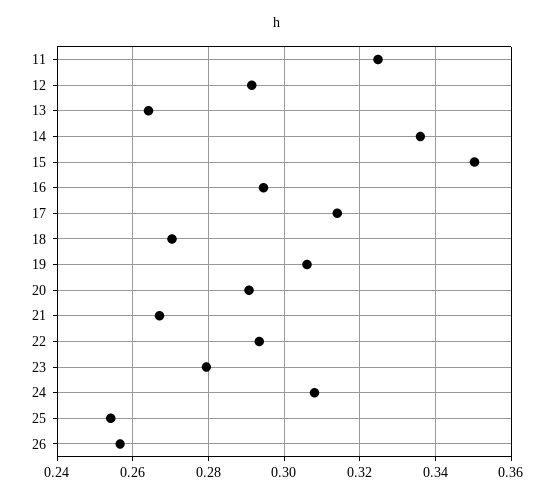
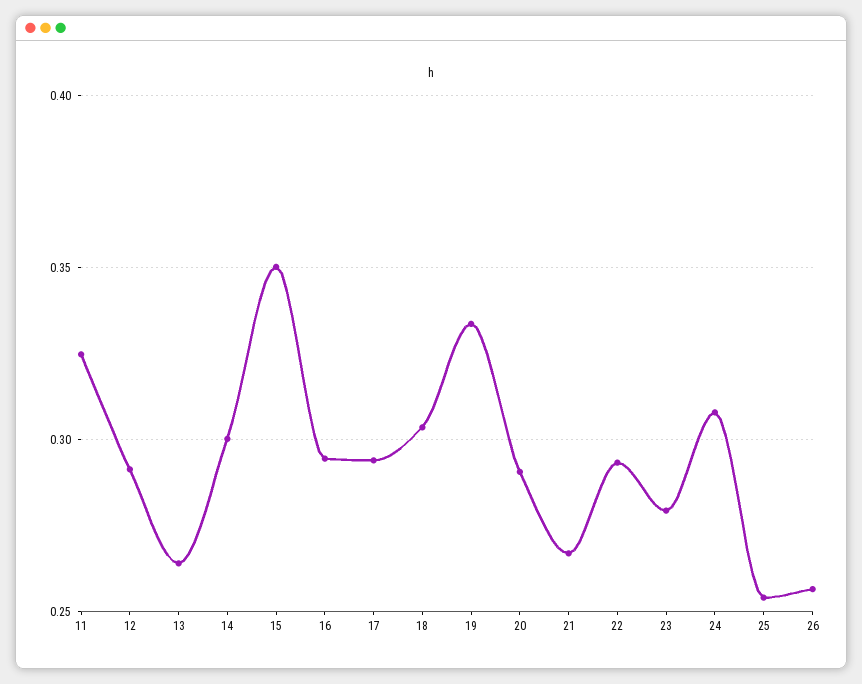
  {
    "11": 0.324,
    "12": 0.292,
    "13": 0.264,
-   "14": 0.336,
+   "14": 0.3,
    "15": 0.35,
    "16": 0.294,
-   "17": 0.314,
+   "17": 0.295,
-   "18": 0.27,
+   "18": 0.305,
-   "19": 0.306,
+   "19": 0.335,
    "20": 0.29,
    "21": 0.268,
    "22": 0.294,
    "23": 0.28,
    "24": 0.308,
    "25": 0.254,
    "26": 0.256
  }

